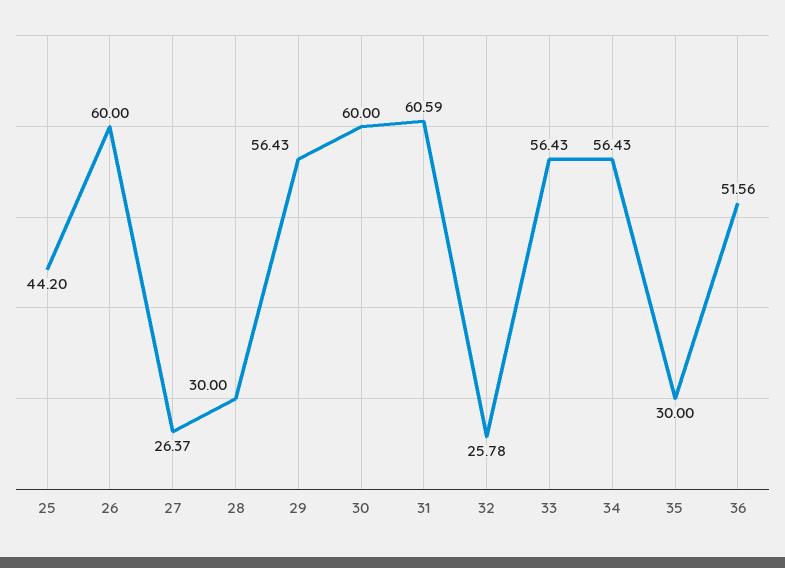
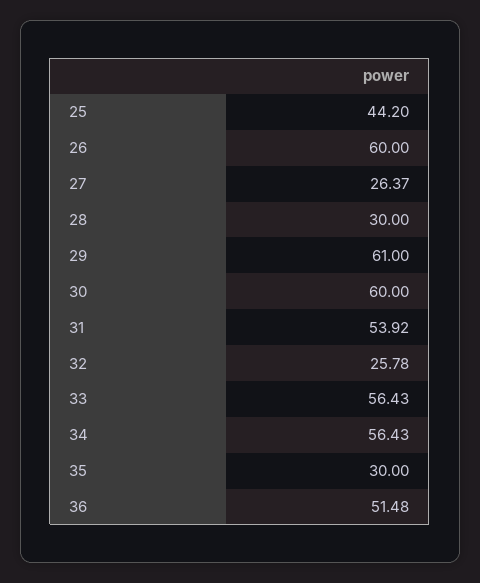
  {
    "25": 44.2,
    "26": 60,
    "27": 26.37,
    "28": 30,
-   "29": 56.43,
+   "29": 61,
    "30": 60,
-   "31": 60.59,
+   "31": 53.92,
    "32": 25.78,
    "33": 56.43,
    "34": 56.43,
    "35": 30,
-   "36": 51.56
+   "36": 51.48
  }

